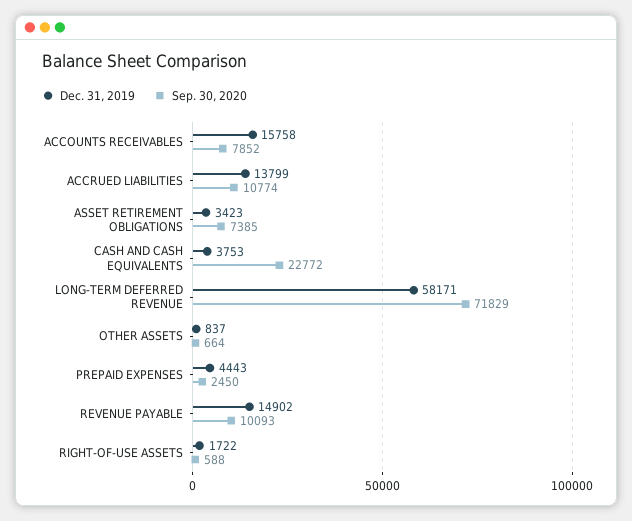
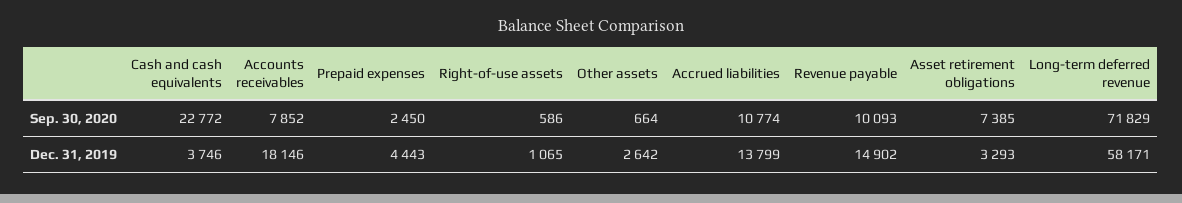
  {
    "Dec. 31, 2019": {
-     "ACCOUNTS RECEIVABLES": 15758,
+     "ACCOUNTS RECEIVABLES": 18146,
      "ACCRUED LIABILITIES": 13799,
-     "ASSET RETIREMENT OBLIGATIONS": 3423,
+     "ASSET RETIREMENT OBLIGATIONS": 3293,
-     "CASH AND CASH EQUIVALENTS": 3753,
+     "CASH AND CASH EQUIVALENTS": 3746,
      "LONG-TERM DEFERRED REVENUE": 58171,
-     "OTHER ASSETS": 837,
+     "OTHER ASSETS": 2642,
      "PREPAID EXPENSES": 4443,
      "REVENUE PAYABLE": 14902,
-     "RIGHT-OF-USE ASSETS": 1722
+     "RIGHT-OF-USE ASSETS": 1065
    },
    "Sep. 30, 2020": {
      "ACCOUNTS RECEIVABLES": 7852,
      "ACCRUED LIABILITIES": 10774,
      "ASSET RETIREMENT OBLIGATIONS": 7385,
      "CASH AND CASH EQUIVALENTS": 22772,
      "LONG-TERM DEFERRED REVENUE": 71829,
      "OTHER ASSETS": 664,
      "PREPAID EXPENSES": 2450,
      "REVENUE PAYABLE": 10093,
-     "RIGHT-OF-USE ASSETS": 588
+     "RIGHT-OF-USE ASSETS": 586
    }
  }

